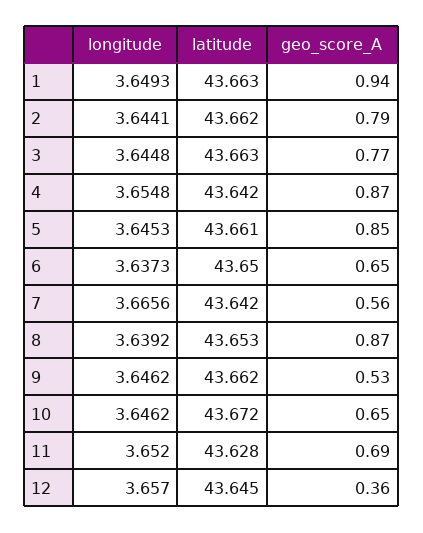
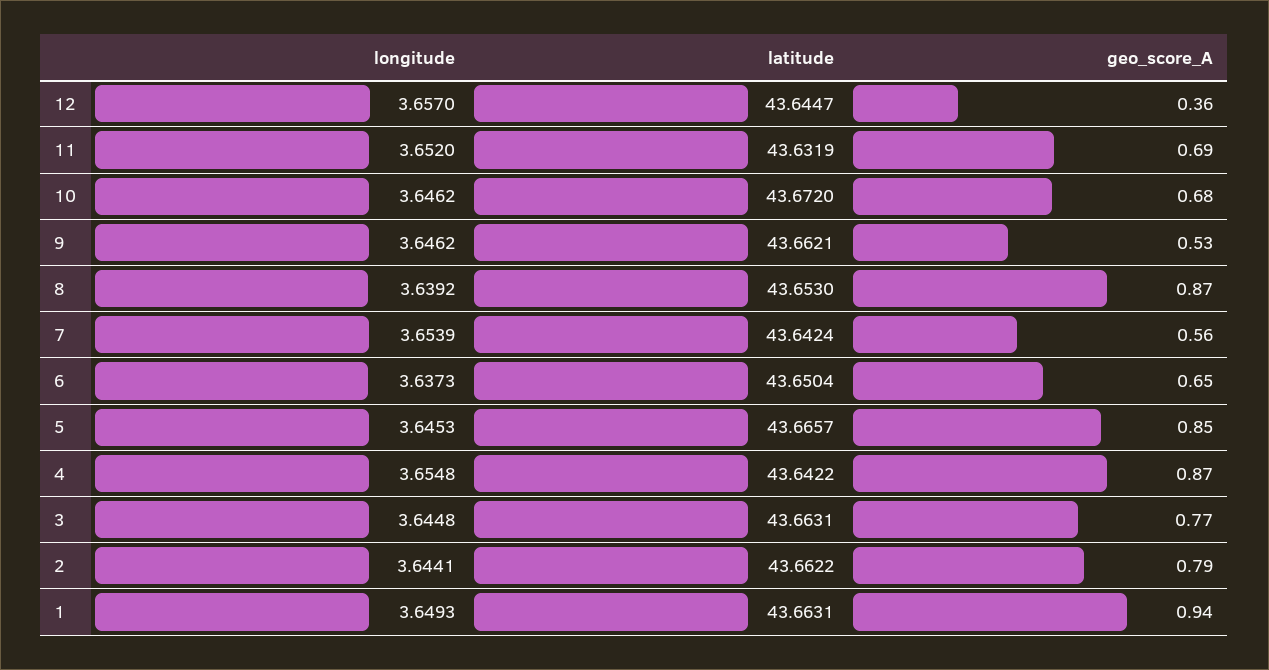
  {
    "longitude": {
      "1": 3.6493,
      "2": 3.6441,
      "3": 3.6448,
      "4": 3.6548,
      "5": 3.6453,
      "6": 3.6373,
-     "7": 3.6656,
+     "7": 3.6539,
      "8": 3.6392,
      "9": 3.6462,
      "10": 3.6462,
      "11": 3.652,
      "12": 3.657
    },
    "latitude": {
      "1": 43.6631,
      "2": 43.6622,
      "3": 43.6631,
      "4": 43.6422,
-     "5": 43.661,
+     "5": 43.6657,
      "6": 43.6504,
      "7": 43.6424,
      "8": 43.653,
      "9": 43.6621,
      "10": 43.672,
-     "11": 43.628,
+     "11": 43.6319,
      "12": 43.6447
    },
    "geo_score_A": {
      "1": 0.94,
      "2": 0.79,
      "3": 0.77,
      "4": 0.87,
      "5": 0.85,
      "6": 0.65,
      "7": 0.56,
      "8": 0.87,
      "9": 0.53,
-     "10": 0.65,
+     "10": 0.68,
      "11": 0.69,
      "12": 0.36
    }
  }

